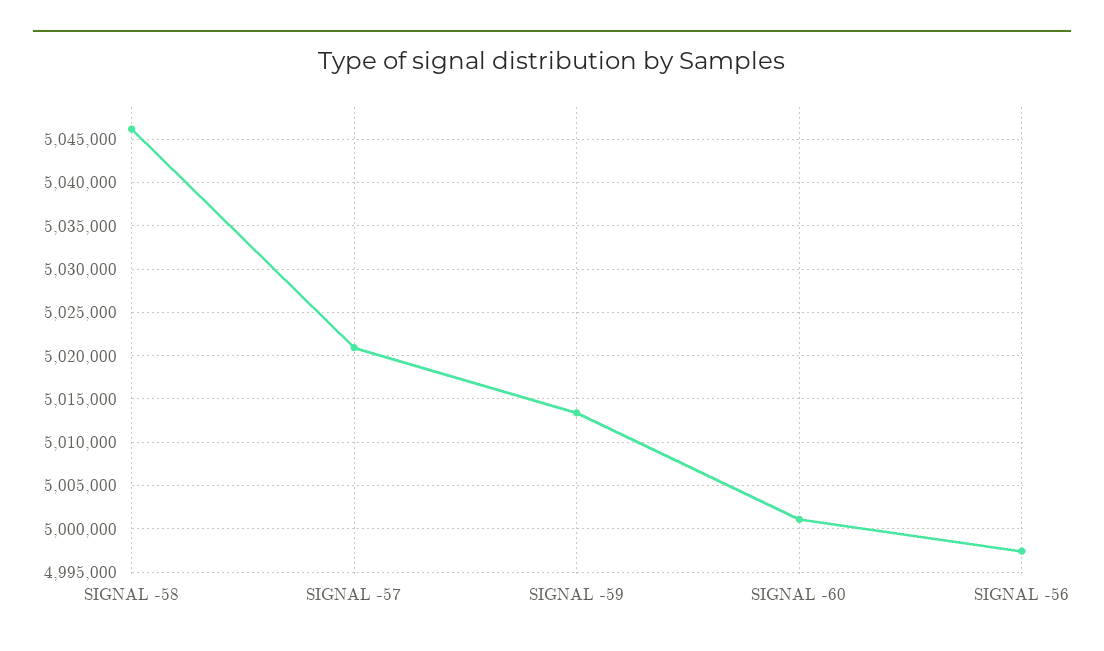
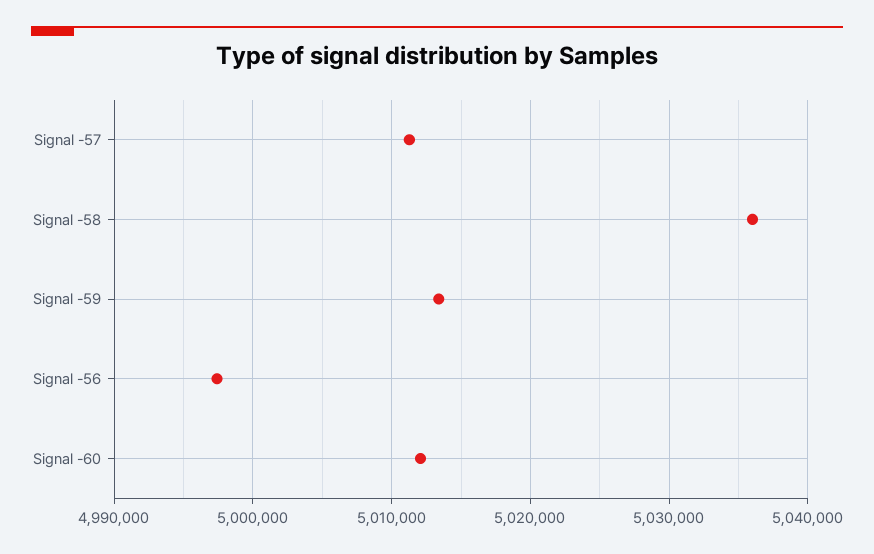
  {
-   "SIGNAL -58": 5046000,
+   "SIGNAL -58": 5036000,
-   "SIGNAL -57": 5021000,
+   "SIGNAL -57": 5011000,
    "SIGNAL -59": 5013000,
-   "SIGNAL -60": 5001000,
+   "SIGNAL -60": 5012000,
    "SIGNAL -56": 4997000
  }

